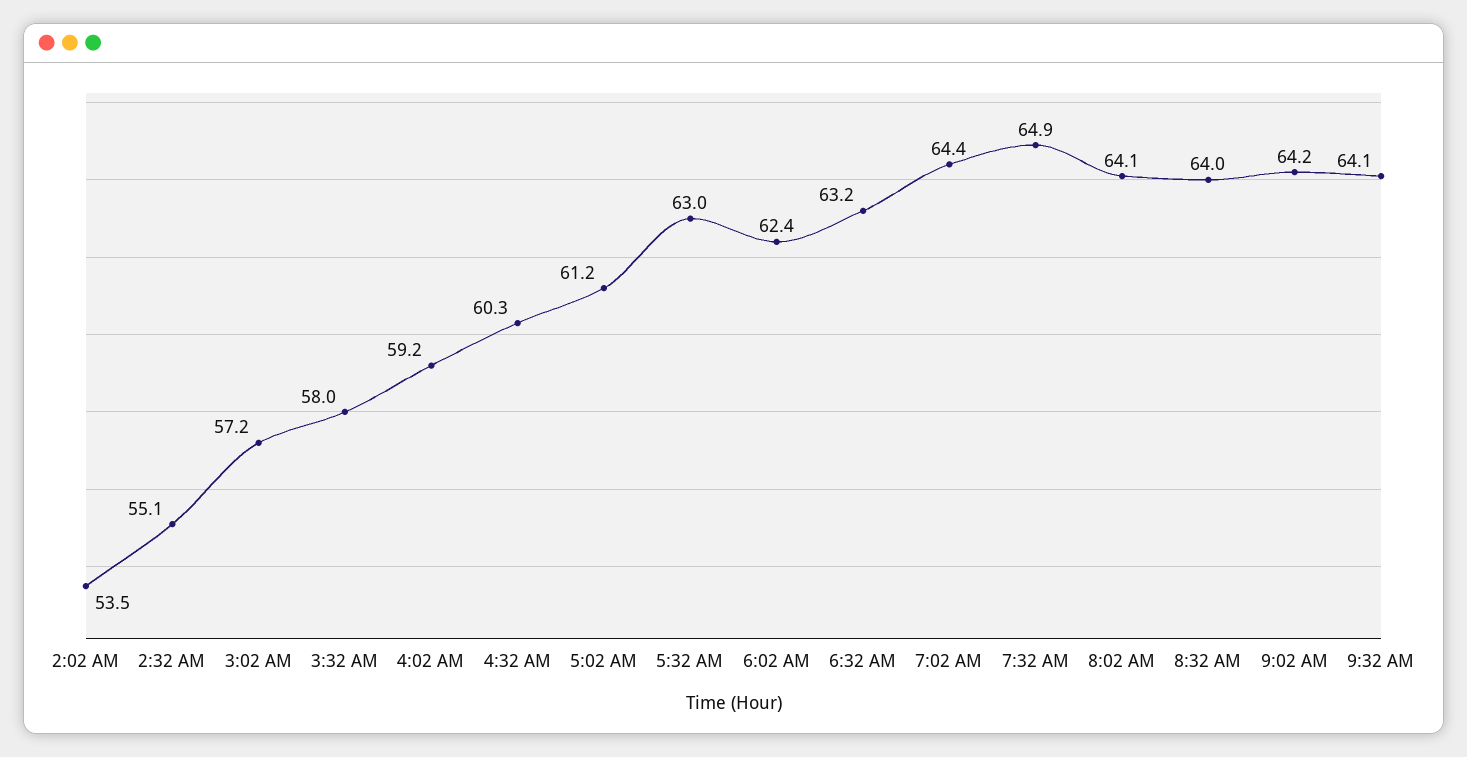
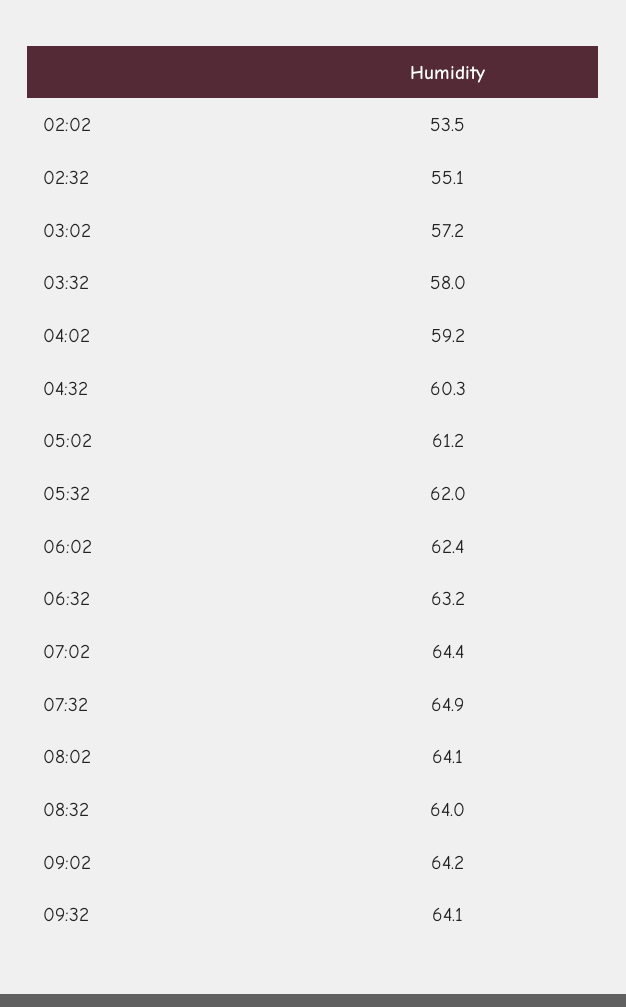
  {
    "2:02 AM": 53.5,
    "2:32 AM": 55.1,
    "3:02 AM": 57.2,
    "3:32 AM": 58,
    "4:02 AM": 59.2,
    "4:32 AM": 60.3,
    "5:02 AM": 61.2,
-   "5:32 AM": 63,
+   "5:32 AM": 62,
    "6:02 AM": 62.4,
    "6:32 AM": 63.2,
    "7:02 AM": 64.4,
    "7:32 AM": 64.9,
    "8:02 AM": 64.1,
    "8:32 AM": 64,
    "9:02 AM": 64.2,
    "9:32 AM": 64.1
  }

